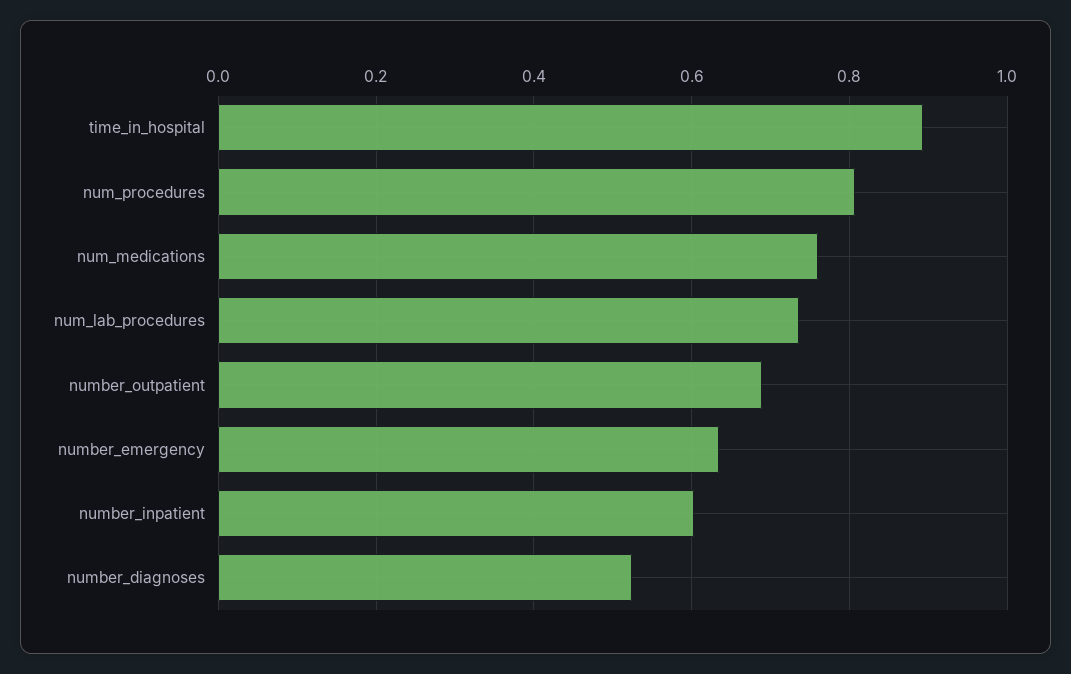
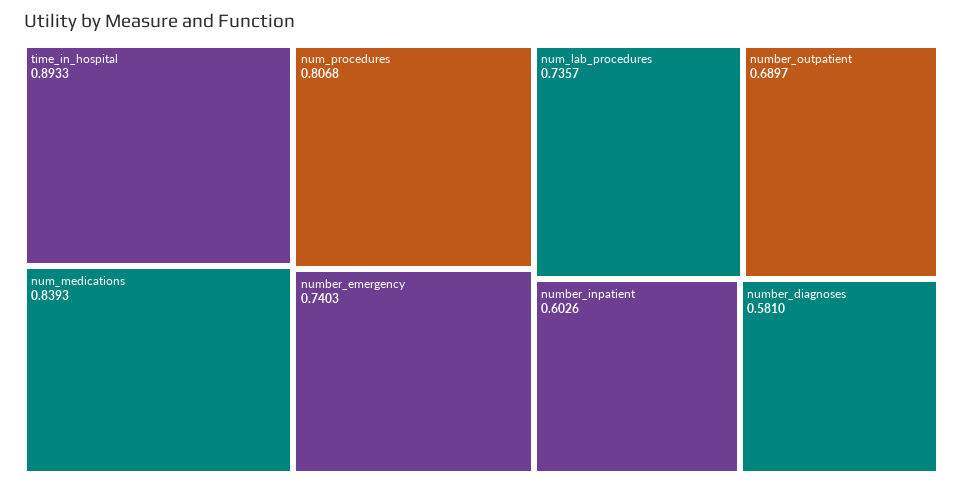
  {
    "time_in_hospital": 0.8933,
    "num_procedures": 0.8068,
-   "num_medications": 0.76,
+   "num_medications": 0.8393,
    "num_lab_procedures": 0.7357,
    "number_outpatient": 0.6897,
-   "number_emergency": 0.64,
+   "number_emergency": 0.7403,
    "number_inpatient": 0.6026,
-   "number_diagnoses": 0.52
+   "number_diagnoses": 0.581
  }

